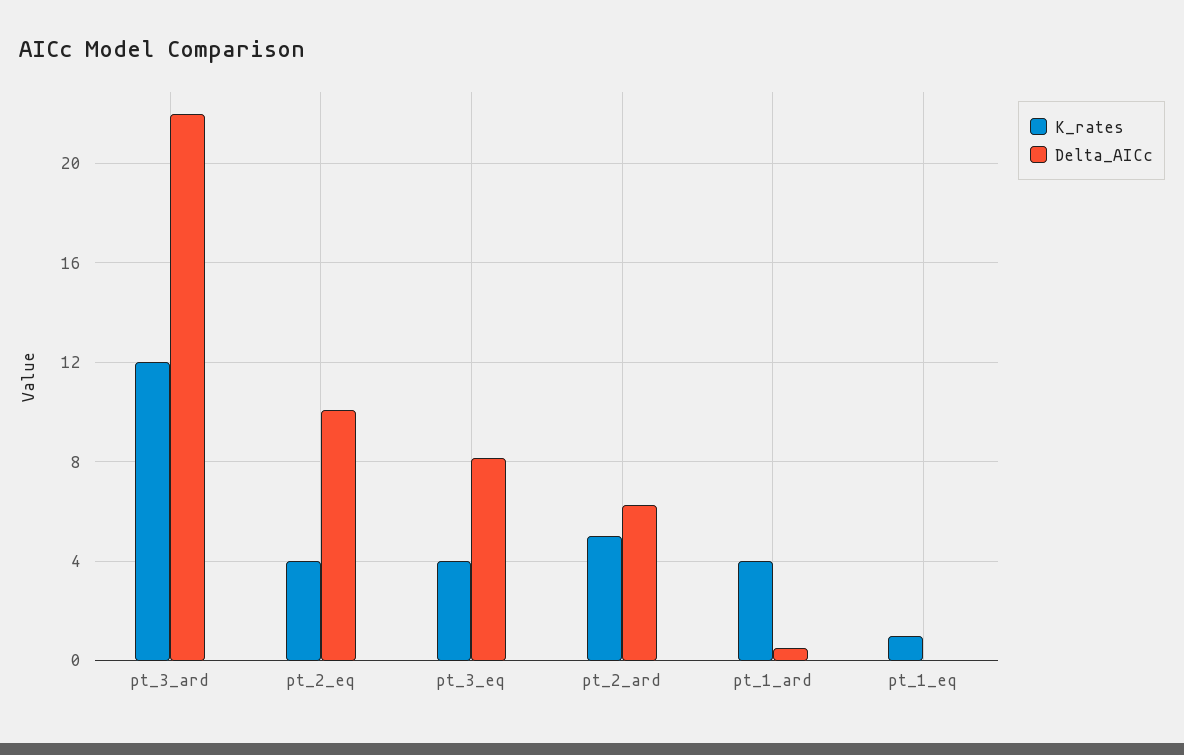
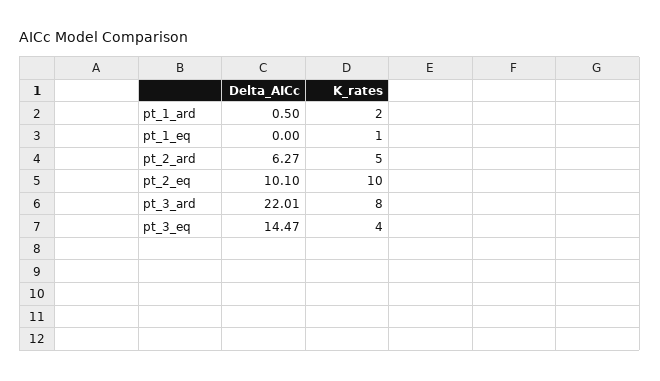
  {
    "K_rates": {
-     "pt_3_ard": 12,
+     "pt_3_ard": 8,
-     "pt_2_eq": 4,
+     "pt_2_eq": 10,
      "pt_3_eq": 4,
      "pt_2_ard": 5,
-     "pt_1_ard": 4,
+     "pt_1_ard": 2,
      "pt_1_eq": 1
    },
    "Delta_AICc": {
      "pt_3_ard": 22.01,
      "pt_2_eq": 10.1,
-     "pt_3_eq": 8,
+     "pt_3_eq": 14.47,
      "pt_2_ard": 6.27,
      "pt_1_ard": 0.5,
      "pt_1_eq": 0
    }
  }

